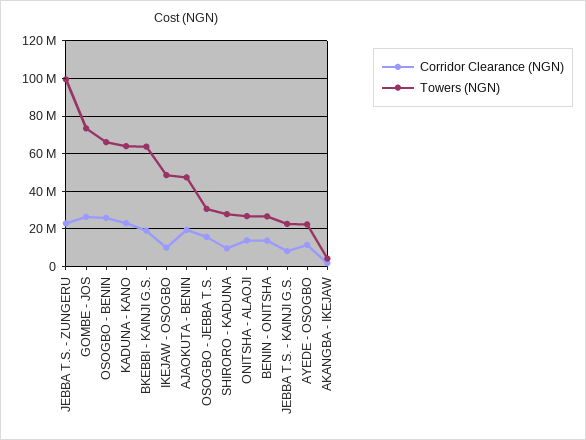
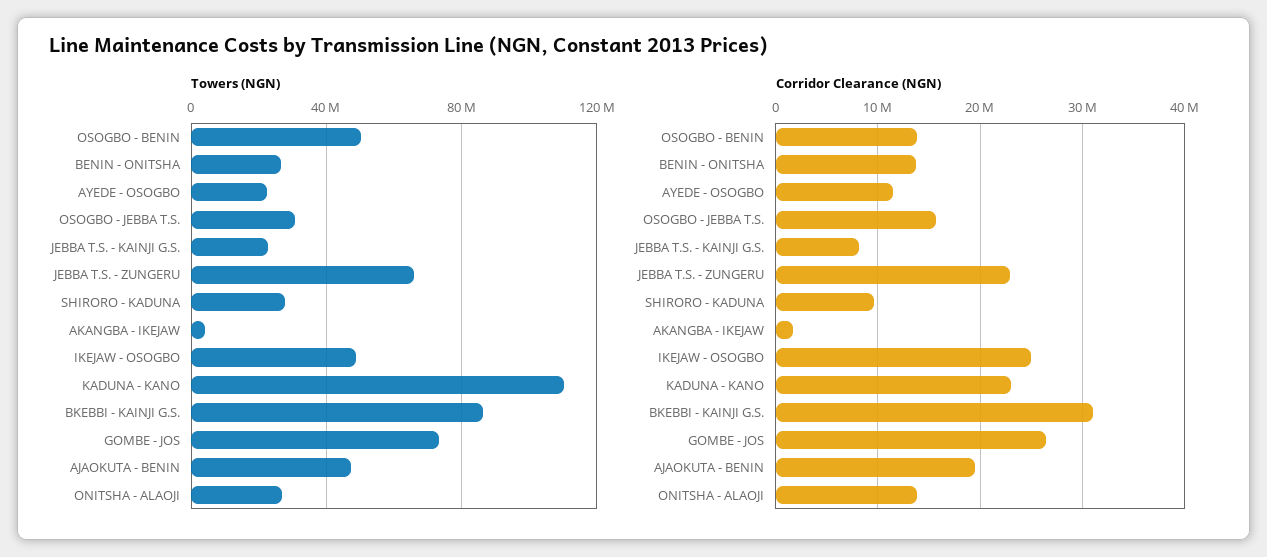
  {
    "Corridor Clearance (NGN)": {
      "JEBBA T.S. - ZUNGERU": 23000000,
      "GOMBE - JOS": 26000000,
-     "OSOGBO - BENIN": 25000000,
+     "OSOGBO - BENIN": 14000000,
      "KADUNA - KANO": 23000000,
-     "BKEBBI - KAINJI G.S.": 20000000,
+     "BKEBBI - KAINJI G.S.": 31000000,
-     "IKEJAW - OSOGBO": 10000000,
+     "IKEJAW - OSOGBO": 25000000,
      "AJAOKUTA - BENIN": 20000000,
      "OSOGBO - JEBBA T.S.": 16000000,
      "SHIRORO - KADUNA": 10000000,
      "ONITSHA - ALAOJI": 14000000,
      "BENIN - ONITSHA": 14000000,
      "JEBBA T.S. - KAINJI G.S.": 8000000,
      "AYEDE - OSOGBO": 12000000,
      "AKANGBA - IKEJAW": 2000000
    },
    "Towers (NGN)": {
-     "JEBBA T.S. - ZUNGERU": 100000000,
+     "JEBBA T.S. - ZUNGERU": 65000000,
      "GOMBE - JOS": 75000000,
-     "OSOGBO - BENIN": 65000000,
+     "OSOGBO - BENIN": 50000000,
-     "KADUNA - KANO": 65000000,
+     "KADUNA - KANO": 110000000,
-     "BKEBBI - KAINJI G.S.": 65000000,
+     "BKEBBI - KAINJI G.S.": 85000000,
      "IKEJAW - OSOGBO": 50000000,
      "AJAOKUTA - BENIN": 45000000,
      "OSOGBO - JEBBA T.S.": 30000000,
      "SHIRORO - KADUNA": 30000000,
      "ONITSHA - ALAOJI": 25000000,
      "BENIN - ONITSHA": 25000000,
      "JEBBA T.S. - KAINJI G.S.": 25000000,
      "AYEDE - OSOGBO": 20000000,
      "AKANGBA - IKEJAW": 5000000
    }
  }

